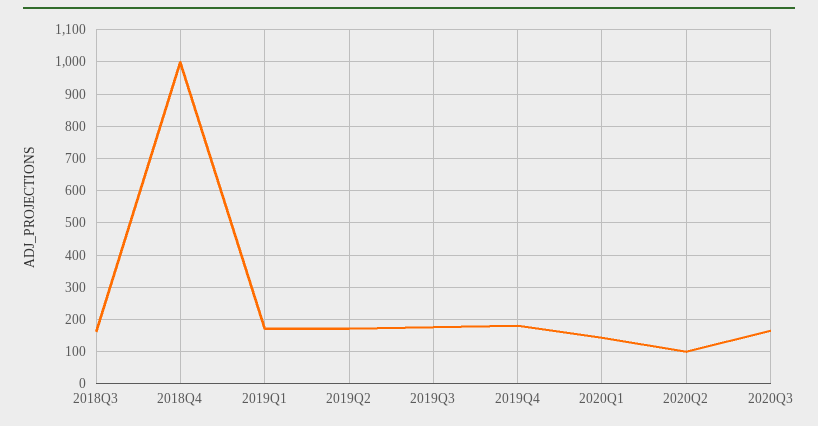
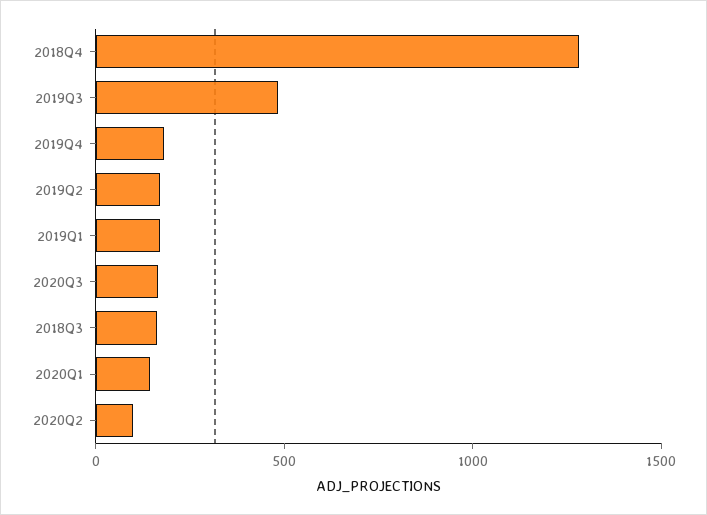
  {
    "2018Q3": 160,
-   "2018Q4": 1000,
+   "2018Q4": 1300,
    "2019Q1": 180,
    "2019Q2": 180,
-   "2019Q3": 180,
+   "2019Q3": 500,
    "2019Q4": 180,
    "2020Q1": 140,
    "2020Q2": 100,
    "2020Q3": 160
  }

